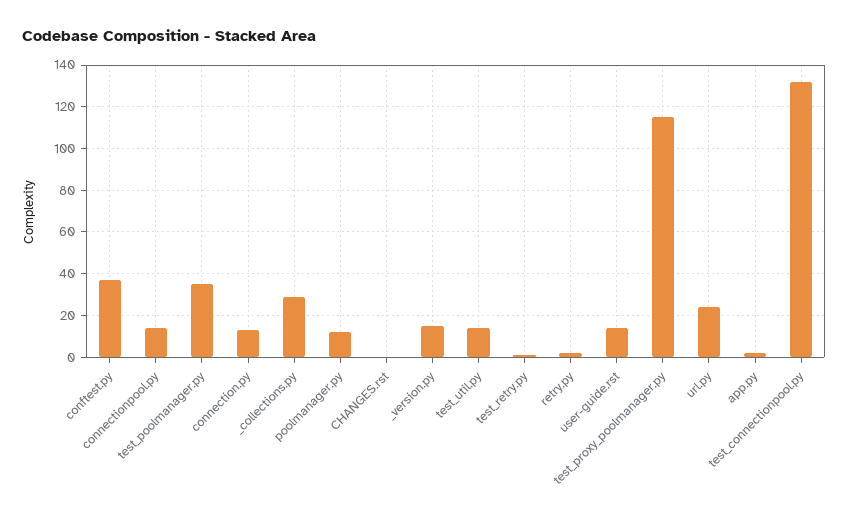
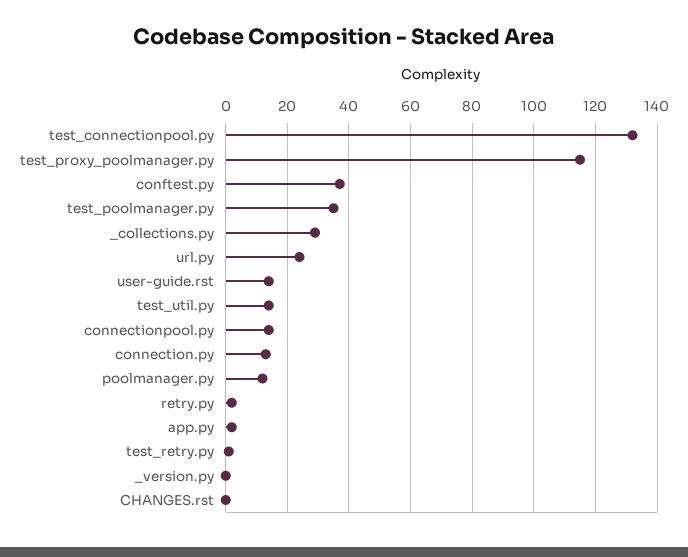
  {
    "conftest.py": 35,
    "connectionpool.py": 15,
    "test_poolmanager.py": 35,
    "connection.py": 15,
    "_collections.py": 30,
    "poolmanager.py": 10,
    "CHANGES.rst": 0,
-   "_version.py": 15,
+   "_version.py": 0,
    "test_util.py": 15,
    "test_retry.py": 0,
    "retry.py": 0,
    "user-guide.rst": 15,
    "test_proxy_poolmanager.py": 115,
    "url.py": 25,
    "app.py": 0,
    "test_connectionpool.py": 130
  }

